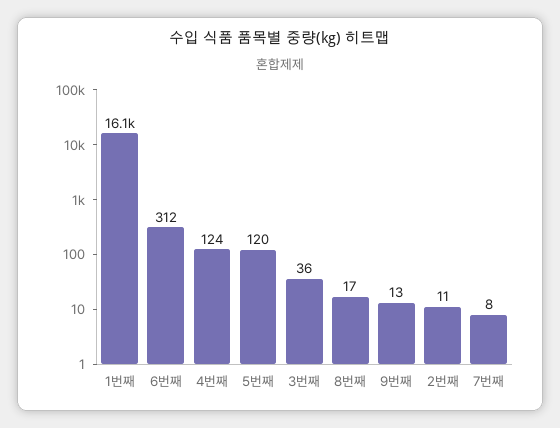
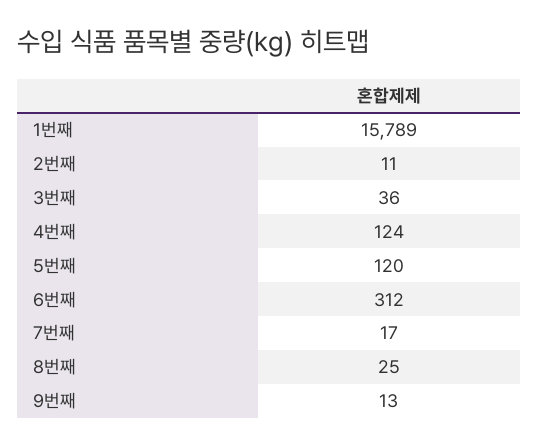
  {
-   "1번째": 16100,
+   "1번째": 15789,
    "6번째": 312,
    "4번째": 124,
    "5번째": 120,
    "3번째": 36,
-   "8번째": 17,
+   "8번째": 25,
    "9번째": 13,
    "2번째": 11,
-   "7번째": 8
+   "7번째": 17
  }

